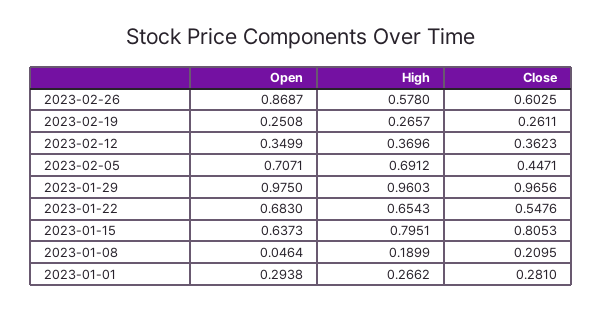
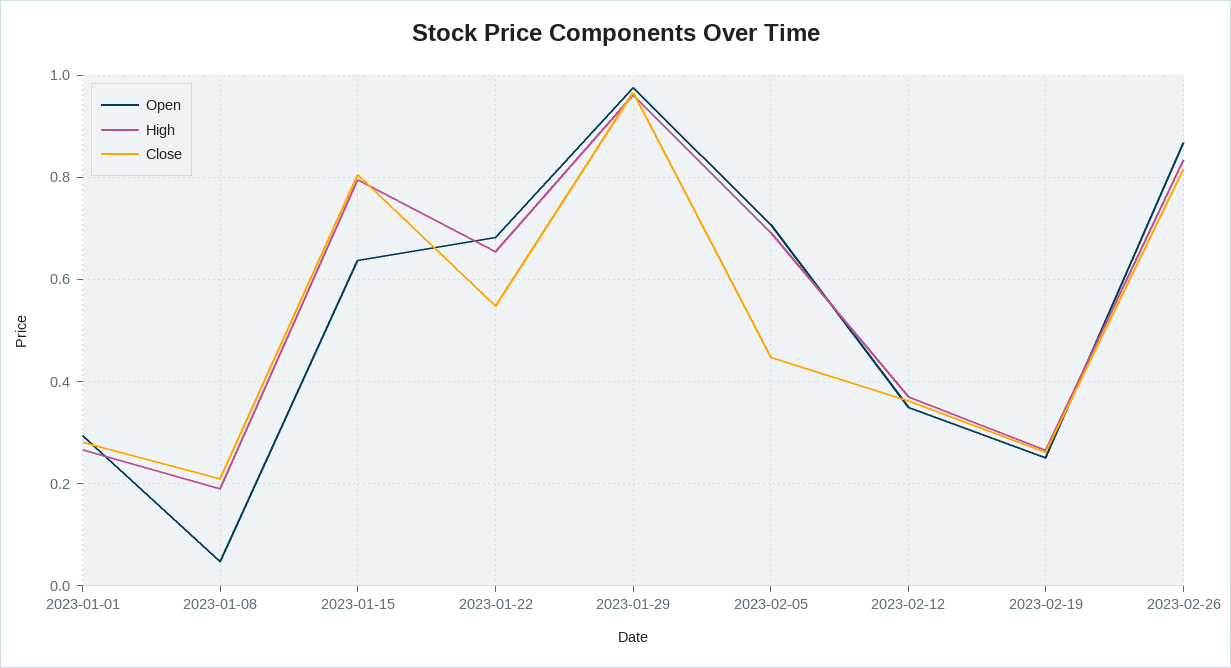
  {
    "Open": {
      "2023-02-26": 0.8687,
      "2023-02-19": 0.2508,
      "2023-02-12": 0.3499,
      "2023-02-05": 0.7071,
      "2023-01-29": 0.975,
      "2023-01-22": 0.683,
      "2023-01-15": 0.6373,
      "2023-01-08": 0.0464,
      "2023-01-01": 0.2938
    },
    "High": {
-     "2023-02-26": 0.578,
+     "2023-02-26": 0.84,
      "2023-02-19": 0.2657,
      "2023-02-12": 0.3696,
      "2023-02-05": 0.6912,
      "2023-01-29": 0.9603,
      "2023-01-22": 0.6543,
      "2023-01-15": 0.7951,
      "2023-01-08": 0.1899,
      "2023-01-01": 0.2662
    },
    "Close": {
-     "2023-02-26": 0.6025,
+     "2023-02-26": 0.82,
      "2023-02-19": 0.2611,
      "2023-02-12": 0.3623,
      "2023-02-05": 0.4471,
      "2023-01-29": 0.9656,
      "2023-01-22": 0.5476,
      "2023-01-15": 0.8053,
      "2023-01-08": 0.2095,
      "2023-01-01": 0.281
    }
  }

